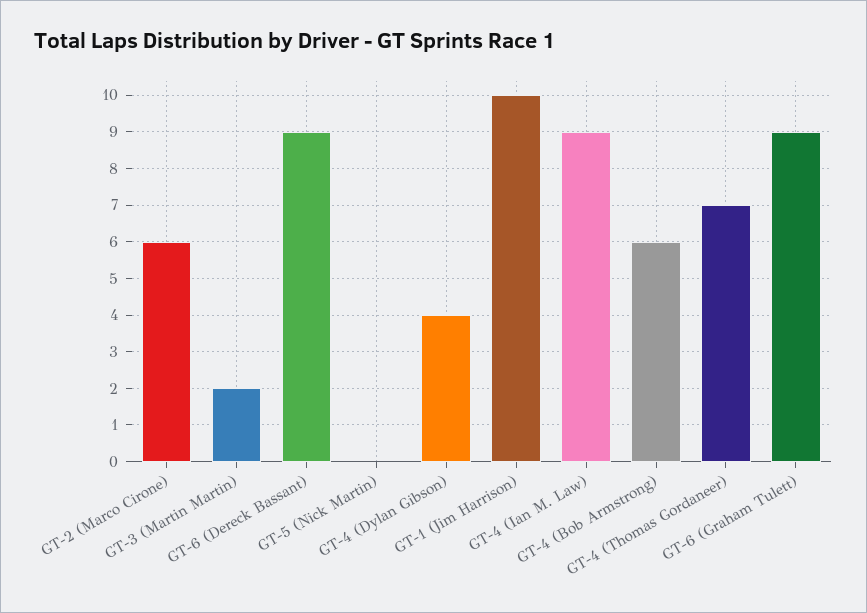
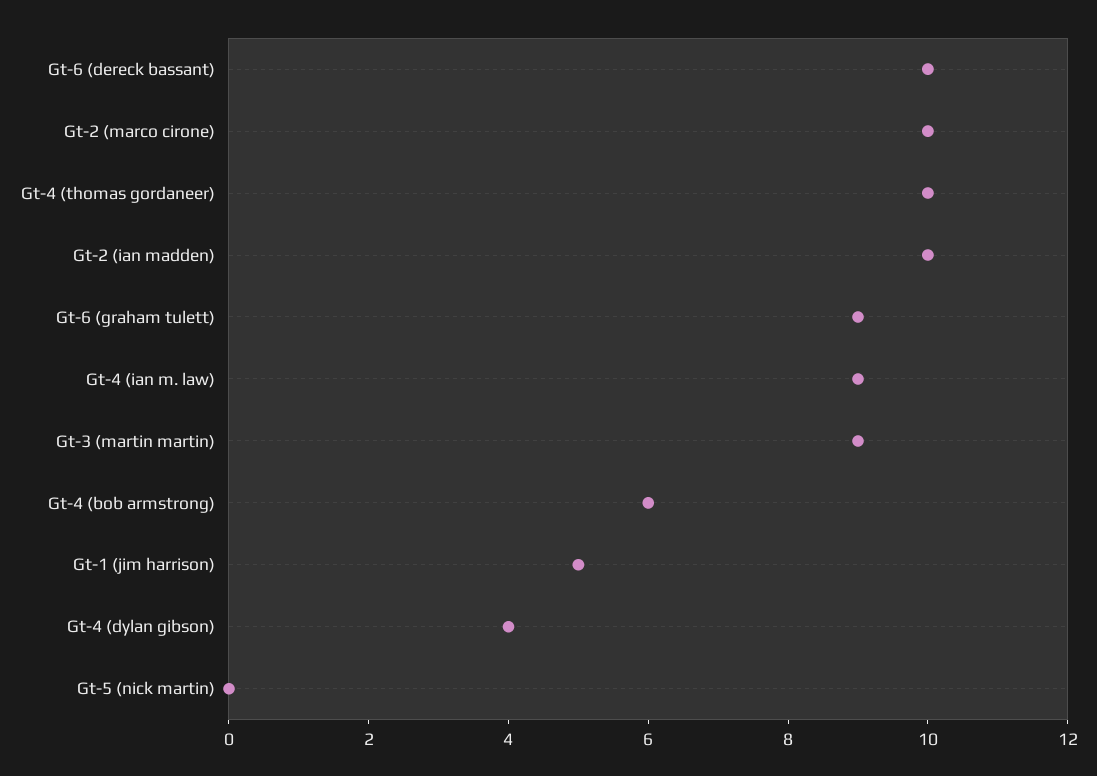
  {
-   "GT-2 (Marco Cirone)": 6,
+   "GT-2 (Marco Cirone)": 10,
-   "GT-3 (Martin Martin)": 2,
+   "GT-3 (Martin Martin)": 9,
-   "GT-6 (Dereck Bassant)": 9,
+   "GT-6 (Dereck Bassant)": 10,
    "GT-5 (Nick Martin)": 0,
    "GT-4 (Dylan Gibson)": 4,
-   "GT-1 (Jim Harrison)": 10,
+   "GT-1 (Jim Harrison)": 5,
    "GT-4 (Ian M. Law)": 9,
    "GT-4 (Bob Armstrong)": 6,
-   "GT-4 (Thomas Gordaneer)": 7,
+   "GT-4 (Thomas Gordaneer)": 10,
-   "GT-6 (Graham Tulett)": 9
+   "GT-6 (Graham Tulett)": 9,
+   "Gt-2 (ian madden)": 10
  }

